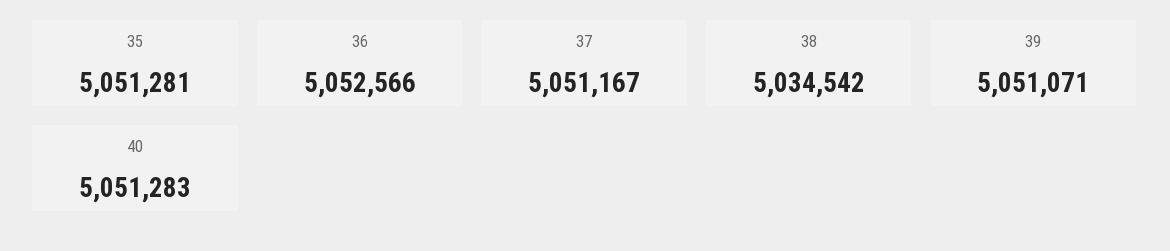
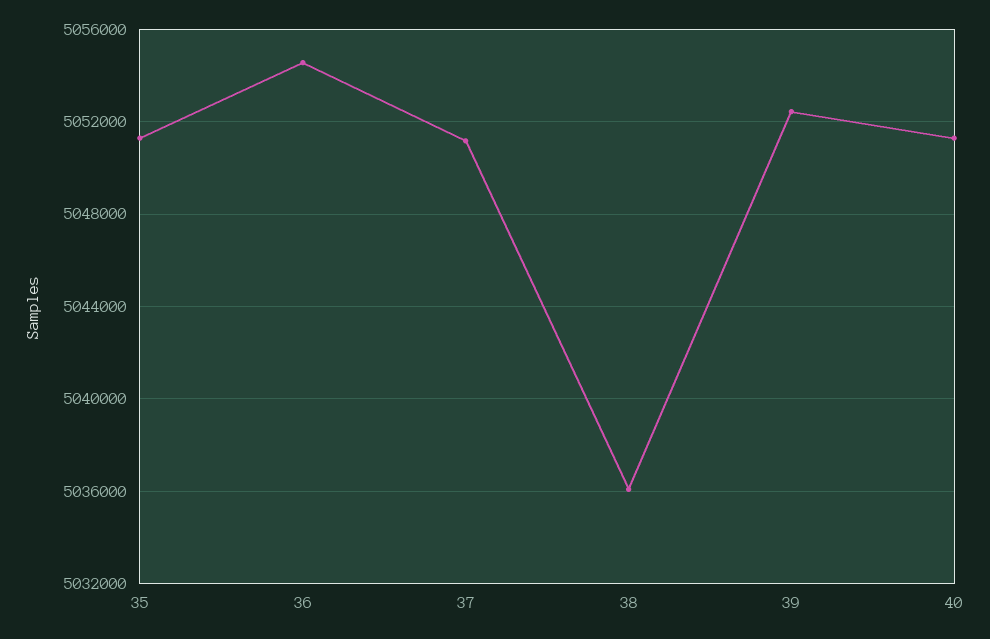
  {
    "35": 5051281,
-   "36": 5052566,
+   "36": 5054500,
    "37": 5051167,
-   "38": 5034542,
+   "38": 5036000,
-   "39": 5051071,
+   "39": 5052500,
    "40": 5051283
  }

